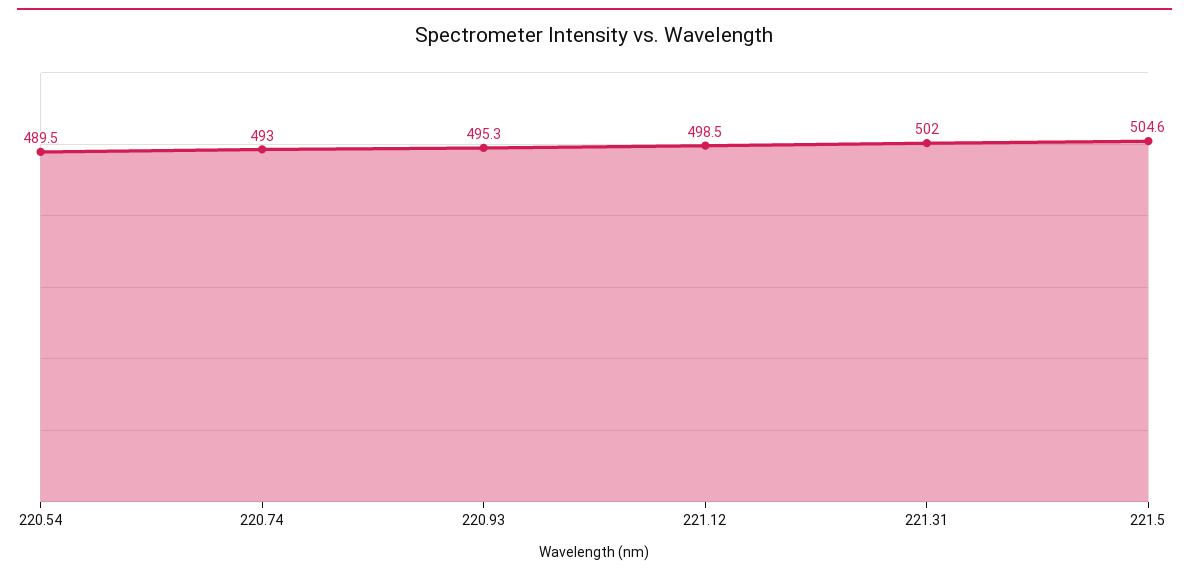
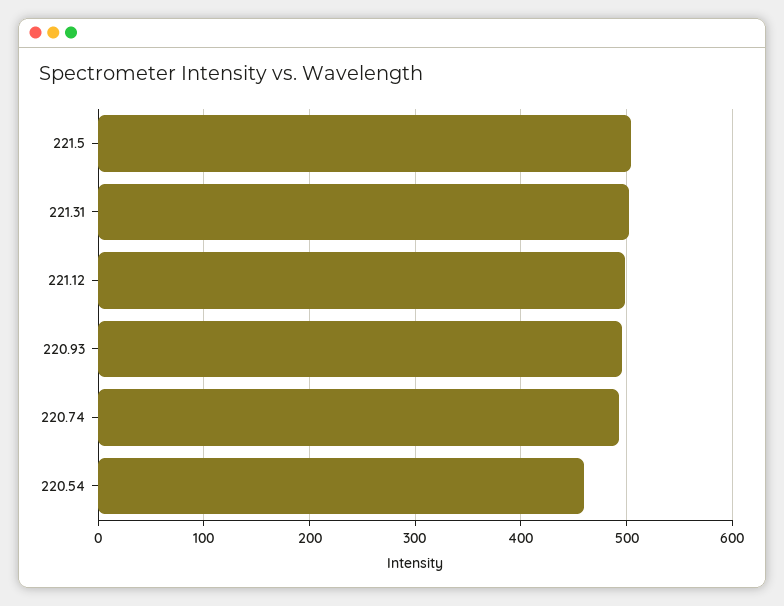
  {
-   "220.54": 489.5,
+   "220.54": 460,
    "220.74": 493,
    "220.93": 495.3,
    "221.12": 498.5,
    "221.31": 502,
    "221.5": 504.6
  }

